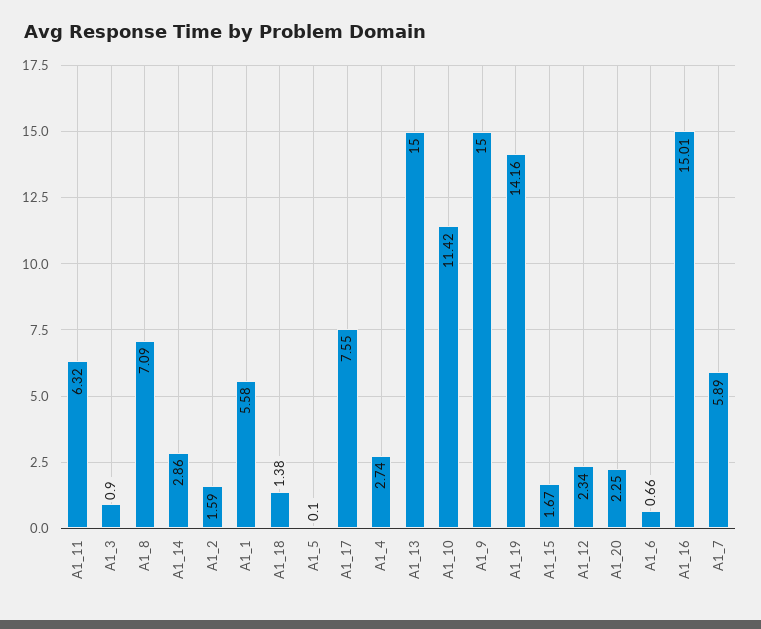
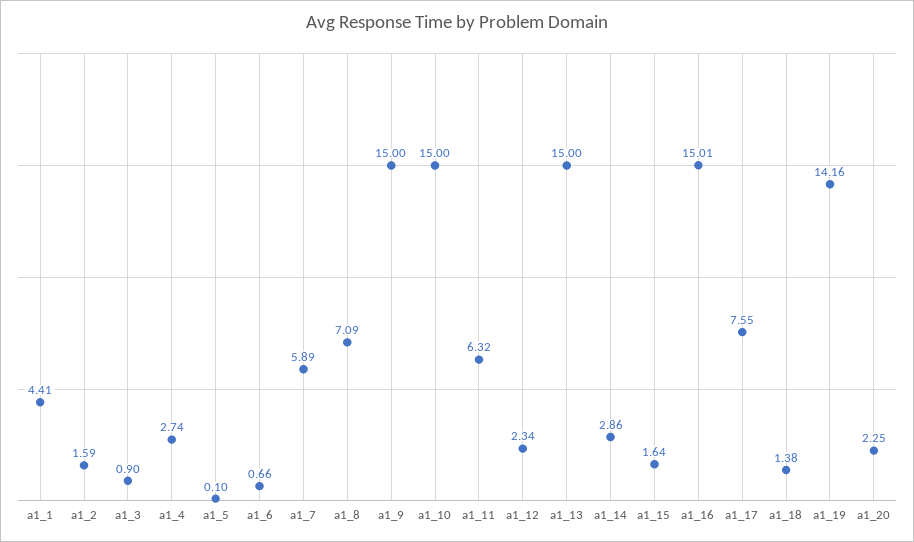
  {
    "A1_11": 6.32,
    "A1_3": 0.9,
    "A1_8": 7.09,
    "A1_14": 2.86,
    "A1_2": 1.59,
-   "A1_1": 5.58,
+   "A1_1": 4.41,
    "A1_18": 1.38,
    "A1_5": 0.1,
    "A1_17": 7.55,
    "A1_4": 2.74,
    "A1_13": 15,
-   "A1_10": 11.42,
+   "A1_10": 15,
    "A1_9": 15,
    "A1_19": 14.16,
-   "A1_15": 1.67,
+   "A1_15": 1.64,
    "A1_12": 2.34,
    "A1_20": 2.25,
    "A1_6": 0.66,
    "A1_16": 15.01,
    "A1_7": 5.89
  }

